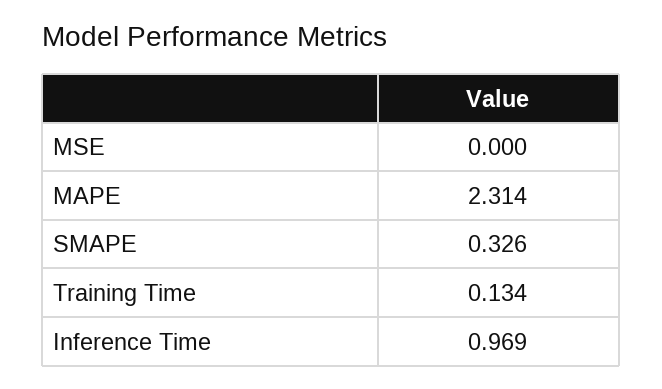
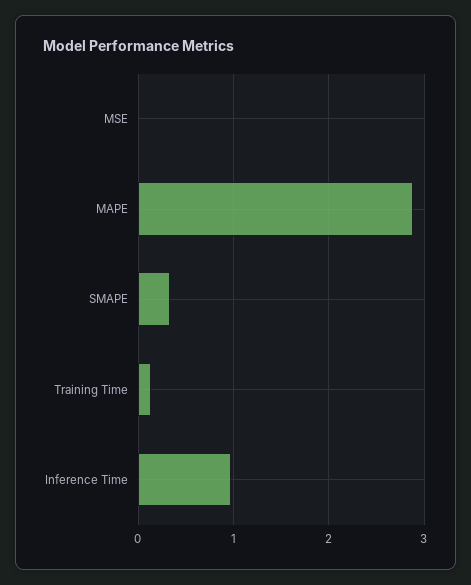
  {
    "MSE": 0,
-   "MAPE": 2.314,
+   "MAPE": 2.9,
    "SMAPE": 0.326,
    "Training Time": 0.134,
    "Inference Time": 0.969
  }

